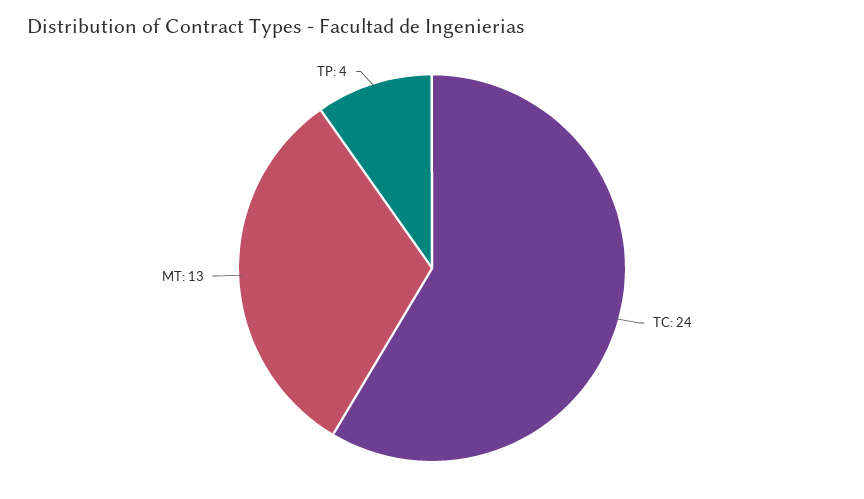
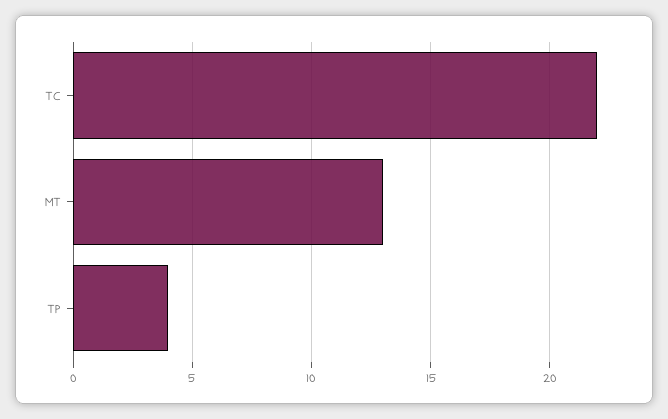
  {
-   "TC": 24,
+   "TC": 22,
    "MT": 13,
    "TP": 4
  }

